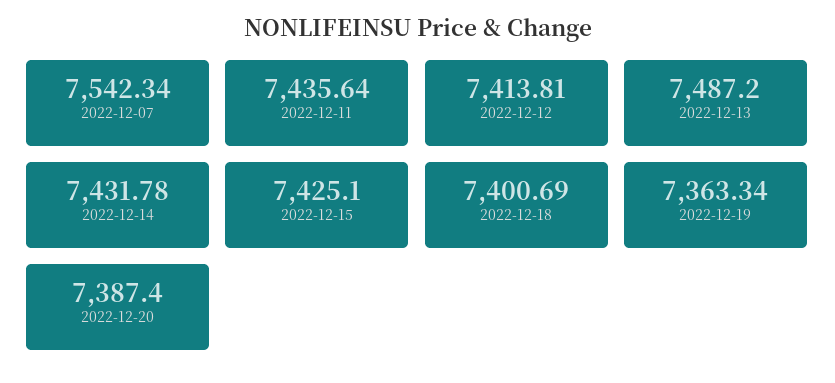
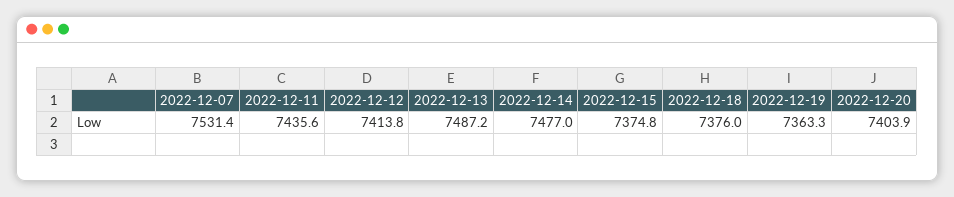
  {
-   "2022-12-07": 7542.34,
+   "2022-12-07": 7531.4,
    "2022-12-11": 7435.64,
    "2022-12-12": 7413.81,
    "2022-12-13": 7487.2,
-   "2022-12-14": 7431.78,
+   "2022-12-14": 7477,
-   "2022-12-15": 7425.1,
+   "2022-12-15": 7374.8,
-   "2022-12-18": 7400.69,
+   "2022-12-18": 7376,
    "2022-12-19": 7363.34,
-   "2022-12-20": 7387.4
+   "2022-12-20": 7403.9
  }

